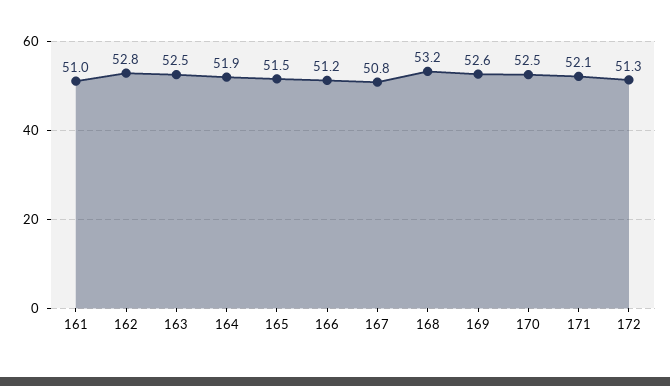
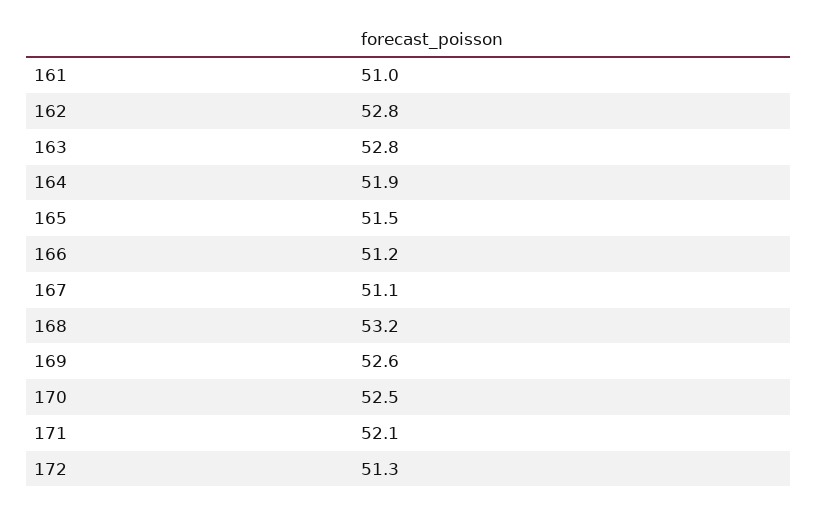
  {
    "161": 51,
    "162": 52.8,
-   "163": 52.5,
+   "163": 52.8,
    "164": 51.9,
    "165": 51.5,
    "166": 51.2,
-   "167": 50.8,
+   "167": 51.1,
    "168": 53.2,
    "169": 52.6,
    "170": 52.5,
    "171": 52.1,
    "172": 51.3
  }

